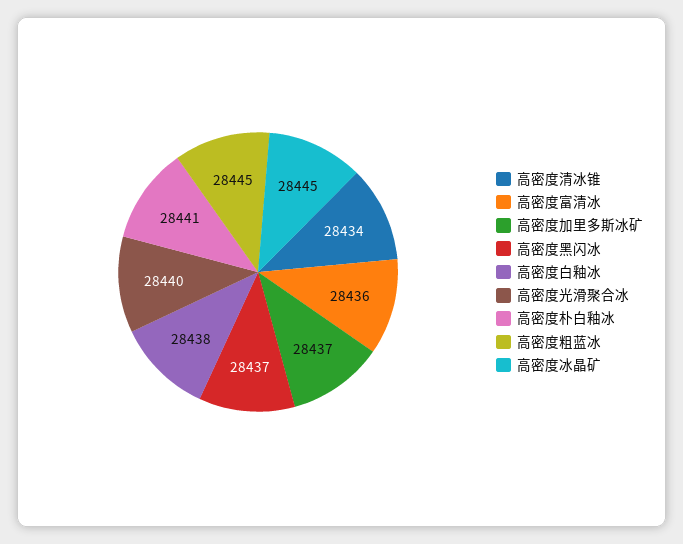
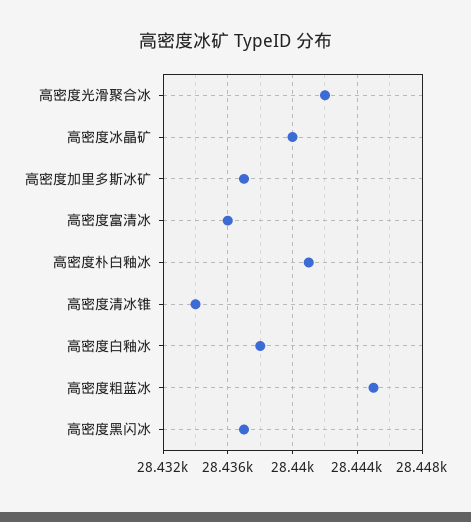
  {
    "高密度清冰锥": 28434,
    "高密度富清冰": 28436,
    "高密度加里多斯冰矿": 28437,
    "高密度黑闪冰": 28437,
    "高密度白釉冰": 28438,
-   "高密度光滑聚合冰": 28440,
+   "高密度光滑聚合冰": 28442,
    "高密度朴白釉冰": 28441,
    "高密度粗蓝冰": 28445,
-   "高密度冰晶矿": 28445
+   "高密度冰晶矿": 28440
  }

